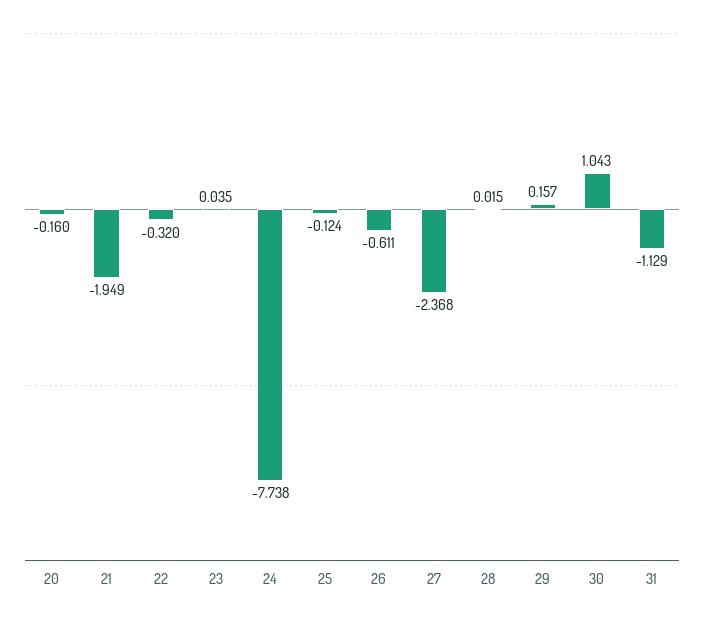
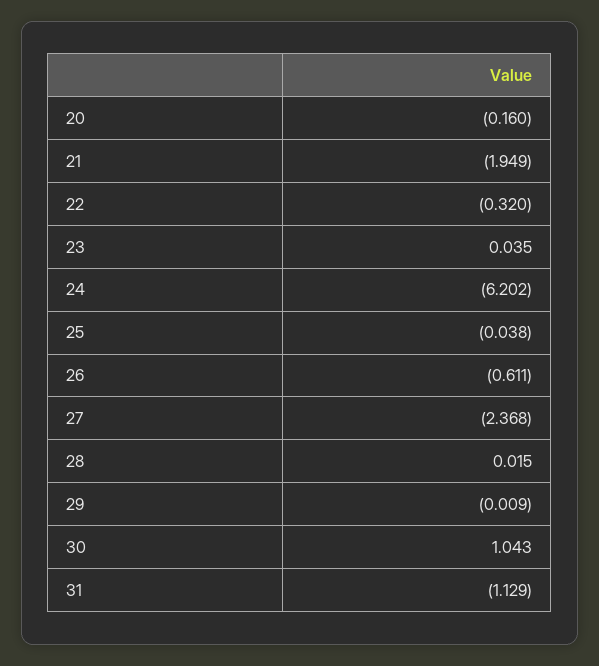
  {
    "20": -0.16,
    "21": -1.949,
    "22": -0.32,
    "23": 0.035,
-   "24": -7.738,
+   "24": -6.202,
-   "25": -0.124,
+   "25": -0.038,
    "26": -0.611,
    "27": -2.368,
    "28": 0.015,
-   "29": 0.157,
+   "29": -0.009,
    "30": 1.043,
    "31": -1.129
  }

